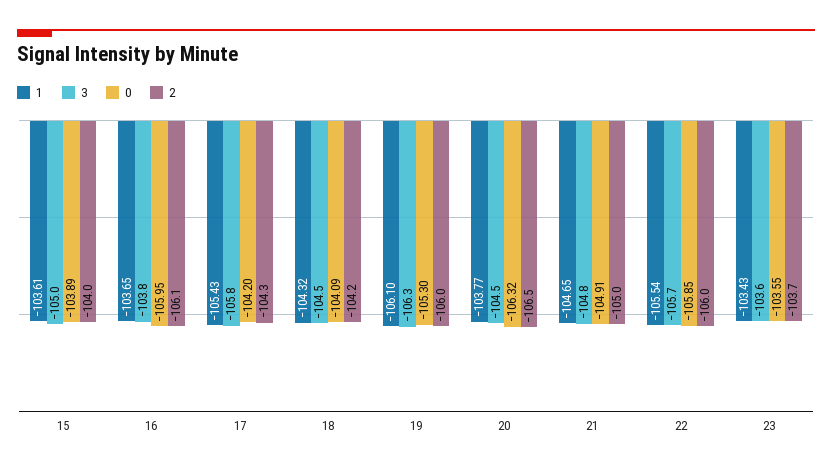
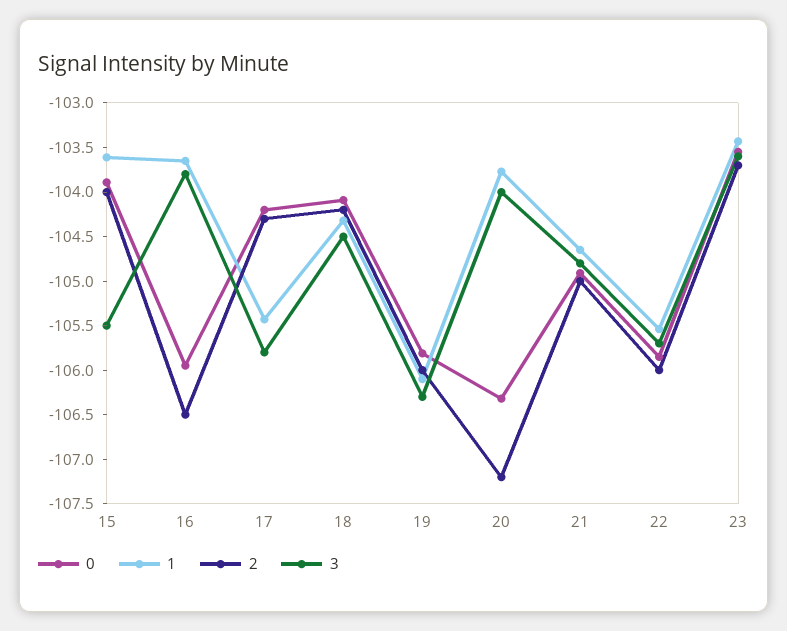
  {
    "1": {
      "15": -103.61,
      "16": -103.65,
      "17": -105.43,
      "18": -104.32,
      "19": -106.1,
      "20": -103.77,
      "21": -104.65,
      "22": -105.54,
      "23": -103.43
    },
    "3": {
-     "15": -105,
+     "15": -105.5,
      "16": -103.8,
      "17": -105.8,
      "18": -104.5,
      "19": -106.3,
-     "20": -104.5,
+     "20": -104,
      "21": -104.8,
      "22": -105.7,
      "23": -103.6
    },
    "0": {
      "15": -103.89,
      "16": -105.95,
      "17": -104.2,
      "18": -104.09,
-     "19": -105.3,
+     "19": -105.8,
      "20": -106.32,
      "21": -104.91,
      "22": -105.85,
      "23": -103.55
    },
    "2": {
      "15": -104,
-     "16": -106.1,
+     "16": -106.5,
      "17": -104.3,
      "18": -104.2,
      "19": -106,
-     "20": -106.5,
+     "20": -107.2,
      "21": -105,
      "22": -106,
      "23": -103.7
    }
  }

